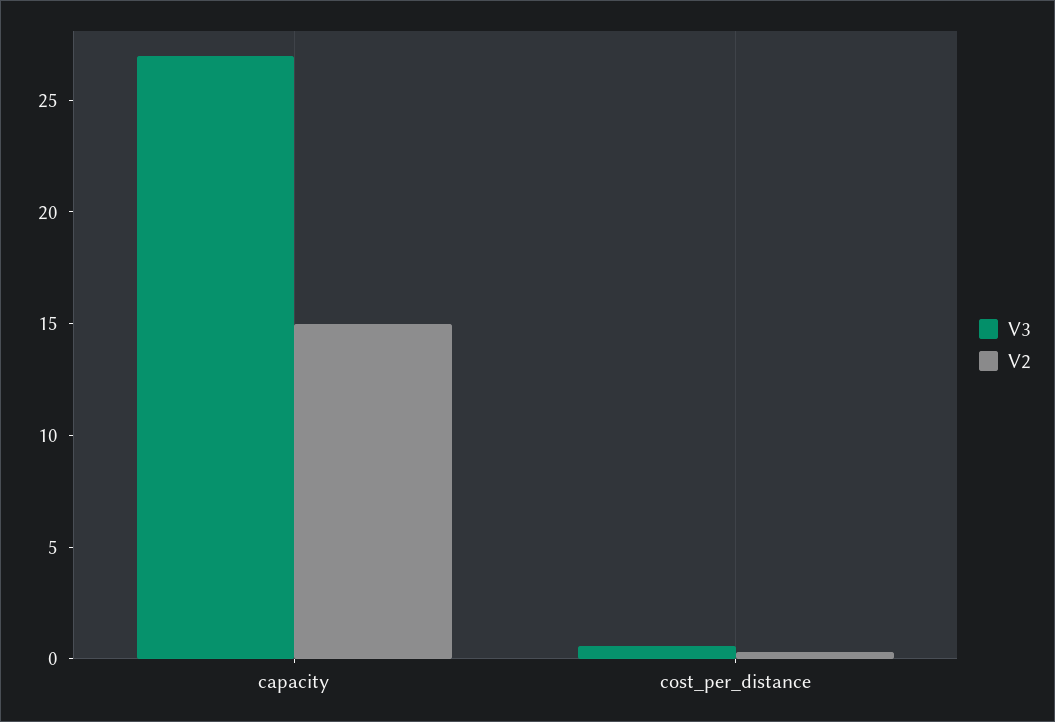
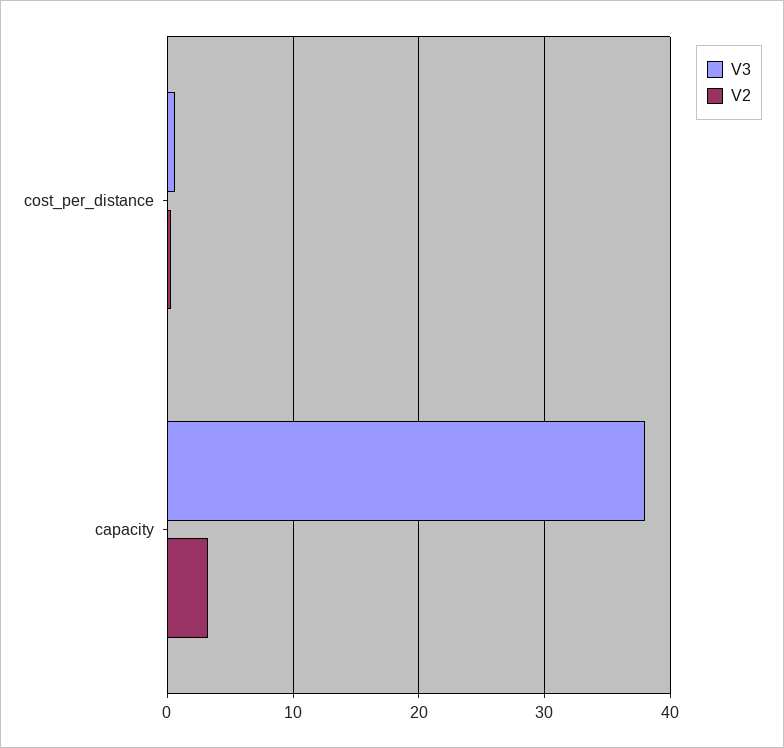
  {
    "V3": {
-     "capacity": 27,
+     "capacity": 38,
      "cost_per_distance": 1
    },
    "V2": {
-     "capacity": 15,
+     "capacity": 3,
      "cost_per_distance": 0
    }
  }

